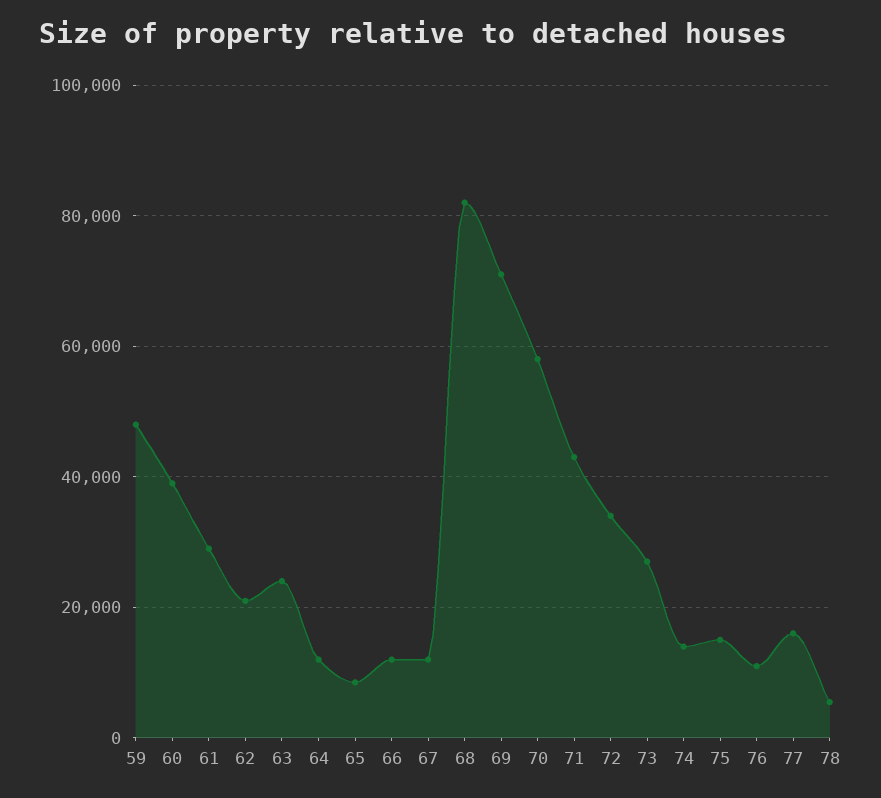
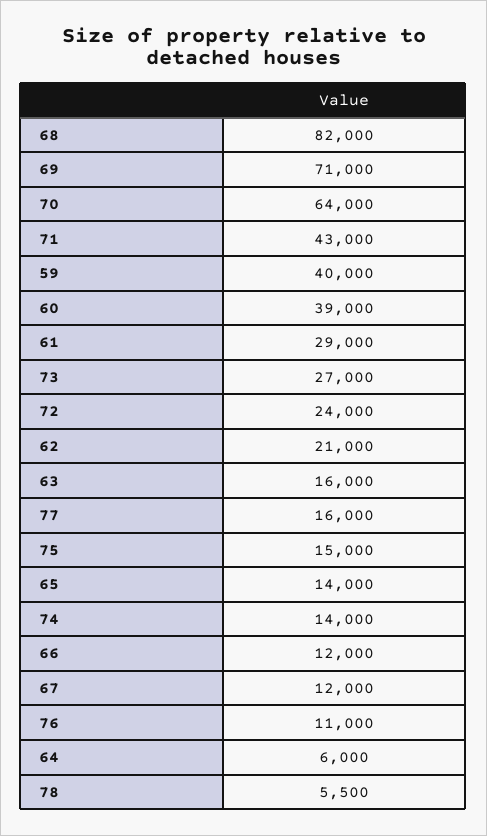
  {
-   "59": 48000,
+   "59": 40000,
    "60": 39000,
    "61": 29000,
    "62": 21000,
-   "63": 24000,
+   "63": 16000,
-   "64": 12000,
+   "64": 6000,
-   "65": 8000,
+   "65": 14000,
    "66": 12000,
    "67": 12000,
    "68": 82000,
    "69": 71000,
-   "70": 58000,
+   "70": 64000,
    "71": 43000,
-   "72": 34000,
+   "72": 24000,
    "73": 27000,
    "74": 14000,
    "75": 15000,
    "76": 11000,
    "77": 16000,
    "78": 5500
  }

